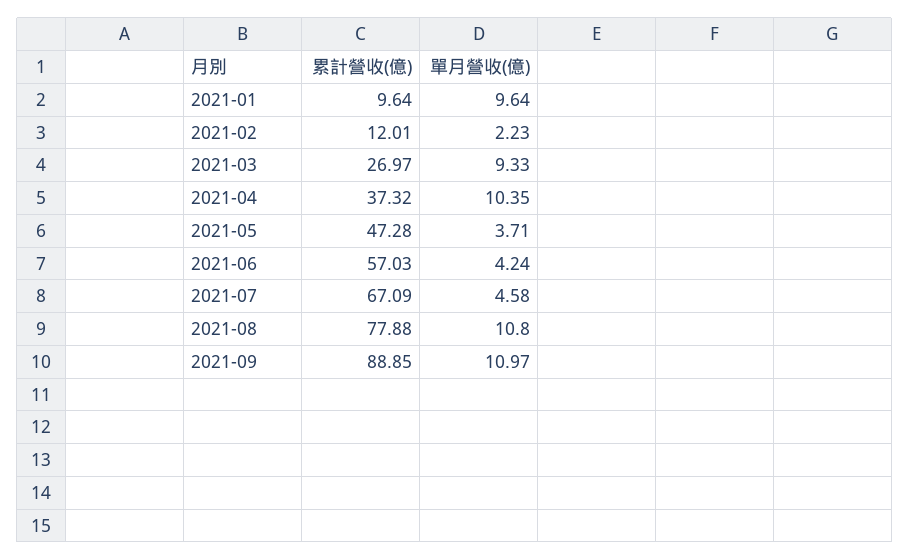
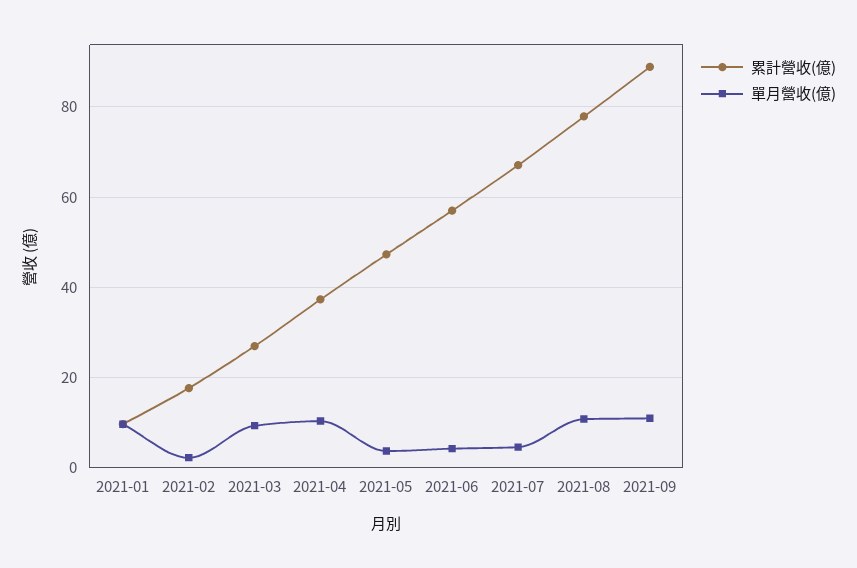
  {
    "累計營收(億)": {
      "2021-01": 9.64,
-     "2021-02": 12.01,
+     "2021-02": 18,
      "2021-03": 26.97,
      "2021-04": 37.32,
      "2021-05": 47.28,
      "2021-06": 57.03,
      "2021-07": 67.09,
      "2021-08": 77.88,
      "2021-09": 88.85
    },
    "單月營收(億)": {
      "2021-01": 9.64,
      "2021-02": 2.23,
      "2021-03": 9.33,
      "2021-04": 10.35,
      "2021-05": 3.71,
      "2021-06": 4.24,
      "2021-07": 4.58,
      "2021-08": 10.8,
      "2021-09": 10.97
    }
  }

